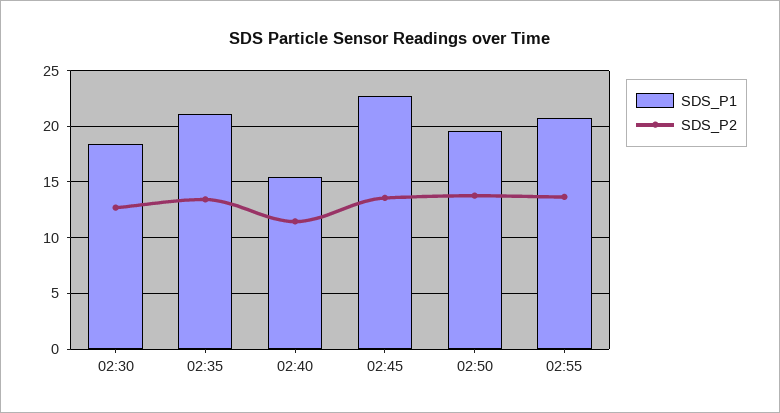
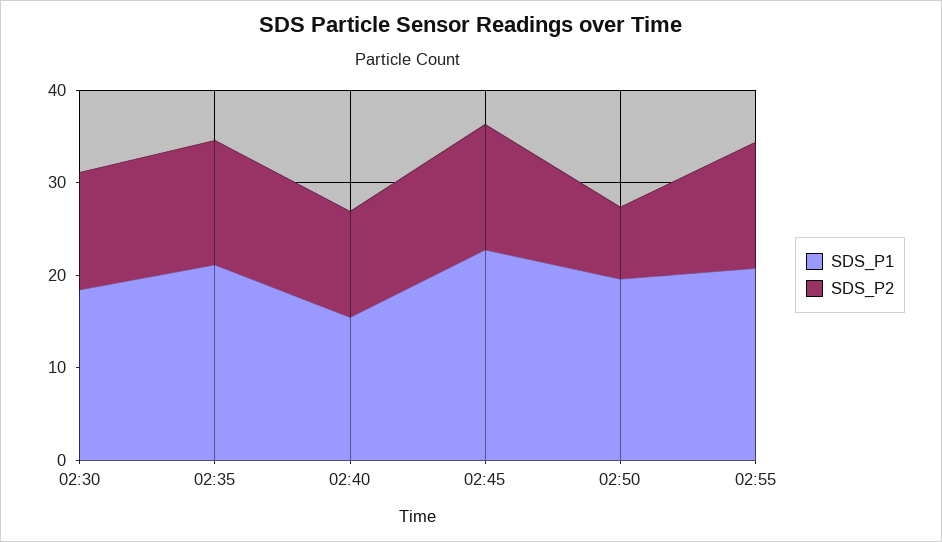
  {
    "SDS_P1": {
      "02:30": 18,
      "02:35": 21,
      "02:40": 15,
      "02:45": 23,
      "02:50": 20,
      "02:55": 21
    },
    "SDS_P2": {
      "02:30": 13,
      "02:35": 13,
      "02:40": 11,
      "02:45": 14,
-     "02:50": 14,
+     "02:50": 8,
      "02:55": 14
    }
  }

